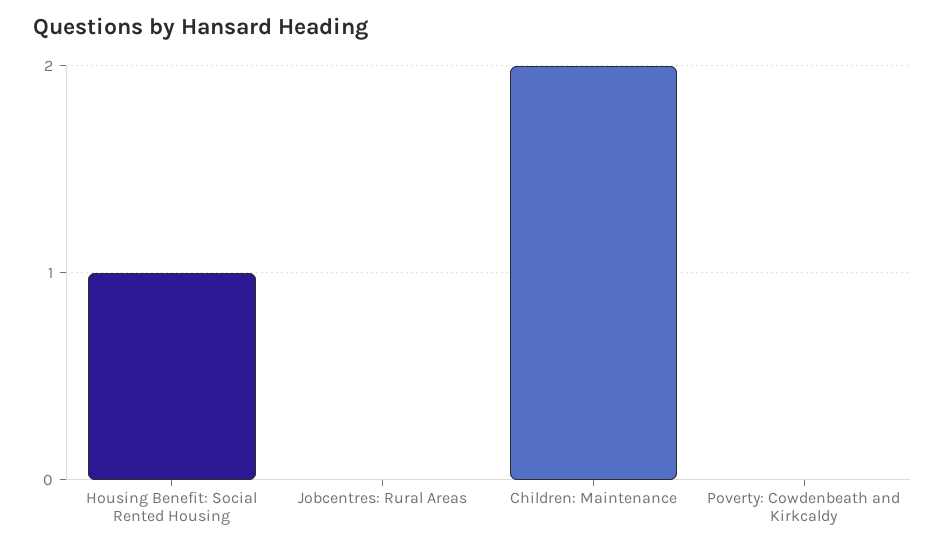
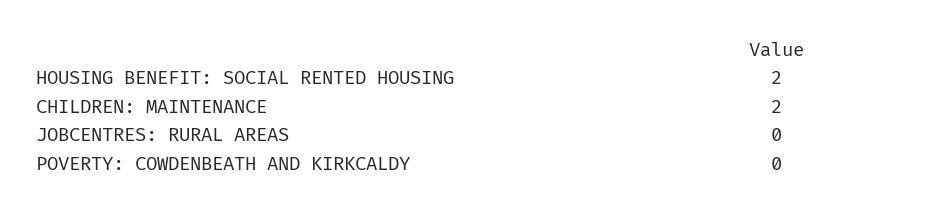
  {
-   "Housing Benefit: Social Rented Housing": 1,
+   "Housing Benefit: Social Rented Housing": 2,
    "Jobcentres: Rural Areas": 0,
    "Children: Maintenance": 2,
    "Poverty: Cowdenbeath and Kirkcaldy": 0
  }

